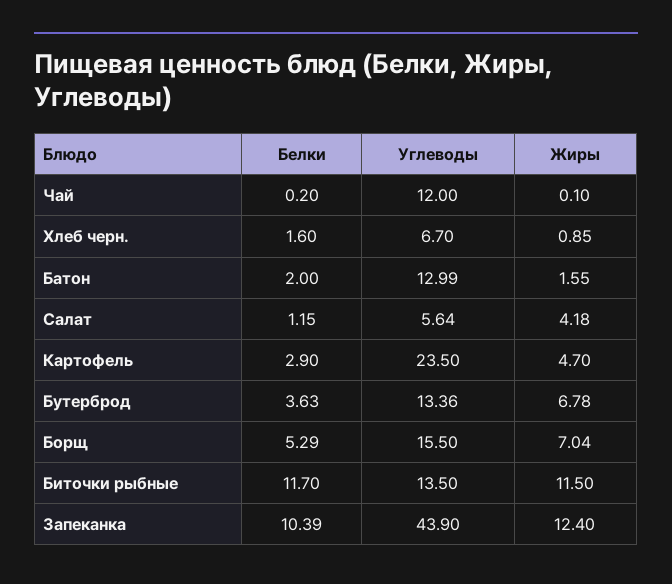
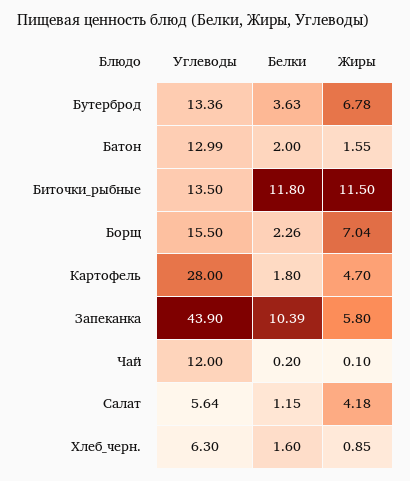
  {
    "Белки": {
      "Чай": 0.2,
      "Хлеб черн.": 1.6,
      "Батон": 2,
      "Салат": 1.15,
-     "Картофель": 2.9,
+     "Картофель": 1.8,
      "Бутерброд": 3.63,
-     "Борщ": 5.29,
+     "Борщ": 2.26,
-     "Биточки рыбные": 11.7,
+     "Биточки рыбные": 11.8,
      "Запеканка": 10.39
    },
    "Углеводы": {
      "Чай": 12,
-     "Хлеб черн.": 6.7,
+     "Хлеб черн.": 6.3,
      "Батон": 12.99,
      "Салат": 5.64,
-     "Картофель": 23.5,
+     "Картофель": 28,
      "Бутерброд": 13.36,
      "Борщ": 15.5,
      "Биточки рыбные": 13.5,
      "Запеканка": 43.9
    },
    "Жиры": {
      "Чай": 0.1,
      "Хлеб черн.": 0.85,
      "Батон": 1.55,
      "Салат": 4.18,
      "Картофель": 4.7,
      "Бутерброд": 6.78,
      "Борщ": 7.04,
      "Биточки рыбные": 11.5,
-     "Запеканка": 12.4
+     "Запеканка": 5.8
    }
  }

